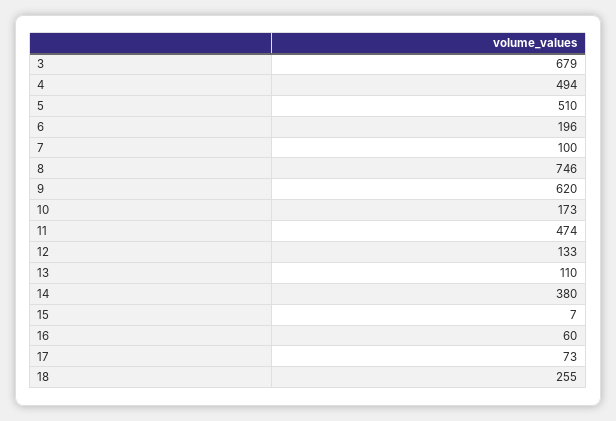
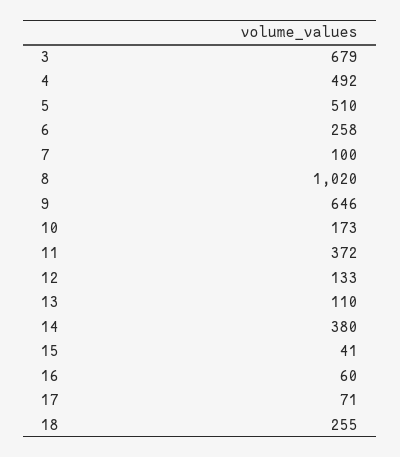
  {
    "3": 679,
-   "4": 494,
+   "4": 492,
    "5": 510,
-   "6": 196,
+   "6": 258,
    "7": 100,
-   "8": 746,
+   "8": 1020,
-   "9": 620,
+   "9": 646,
    "10": 173,
-   "11": 474,
+   "11": 372,
    "12": 133,
    "13": 110,
    "14": 380,
-   "15": 7,
+   "15": 41,
    "16": 60,
-   "17": 73,
+   "17": 71,
    "18": 255
  }

